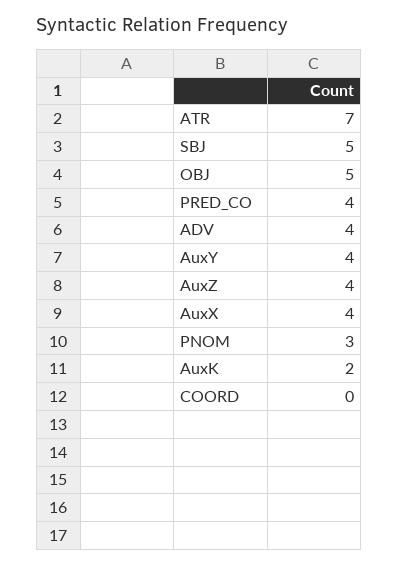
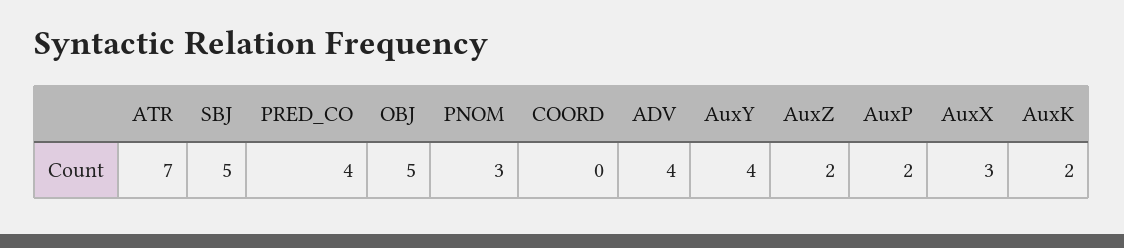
  {
    "ATR": 7,
    "SBJ": 5,
    "OBJ": 5,
    "PRED_CO": 4,
    "ADV": 4,
    "AuxY": 4,
-   "AuxZ": 4,
+   "AuxZ": 2,
-   "AuxX": 4,
+   "AuxX": 3,
    "PNOM": 3,
    "AuxK": 2,
-   "COORD": 0
+   "COORD": 0,
+   "AuxP": 2
  }

